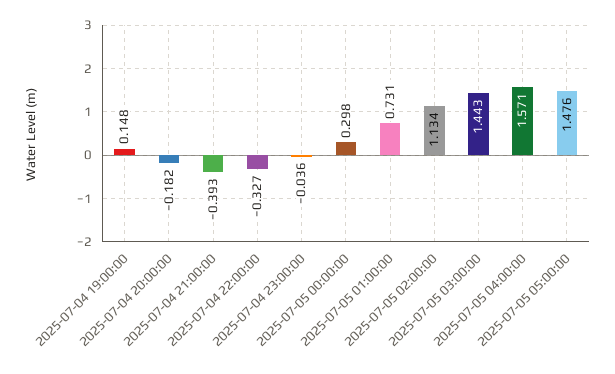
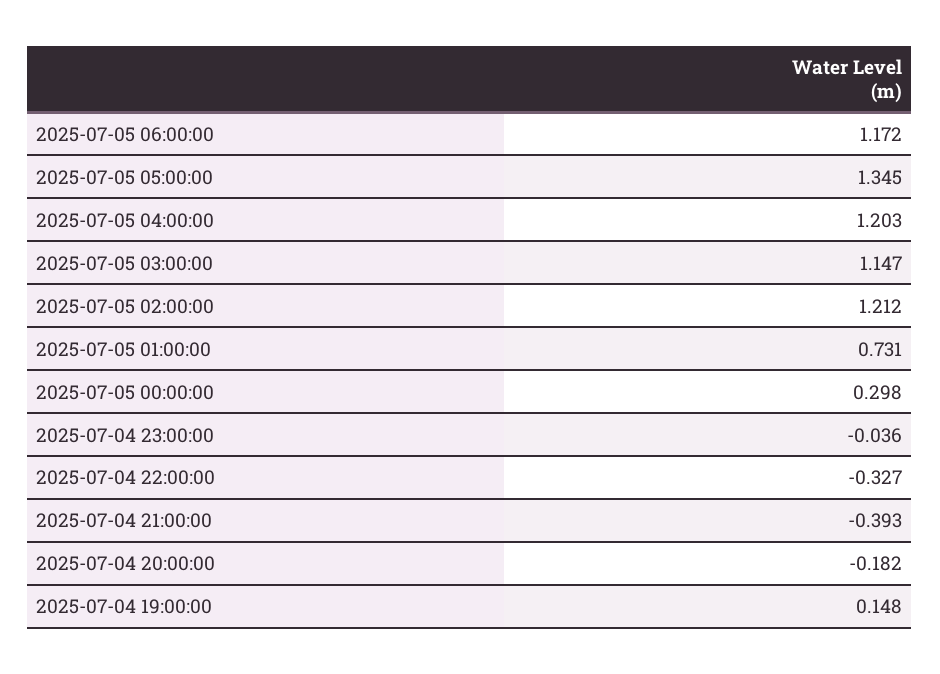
  {
    "2025-07-04 19:00:00": 0.148,
    "2025-07-04 20:00:00": -0.182,
    "2025-07-04 21:00:00": -0.393,
    "2025-07-04 22:00:00": -0.327,
    "2025-07-04 23:00:00": -0.036,
    "2025-07-05 00:00:00": 0.298,
    "2025-07-05 01:00:00": 0.731,
-   "2025-07-05 02:00:00": 1.134,
+   "2025-07-05 02:00:00": 1.212,
-   "2025-07-05 03:00:00": 1.443,
+   "2025-07-05 03:00:00": 1.147,
-   "2025-07-05 04:00:00": 1.571,
+   "2025-07-05 04:00:00": 1.203,
-   "2025-07-05 05:00:00": 1.476
+   "2025-07-05 05:00:00": 1.345,
+   "2025-07-05 06:00:00": 1.172
  }

